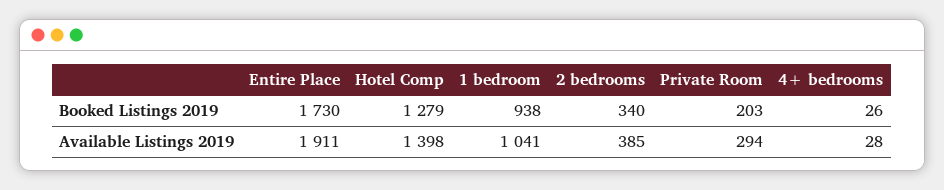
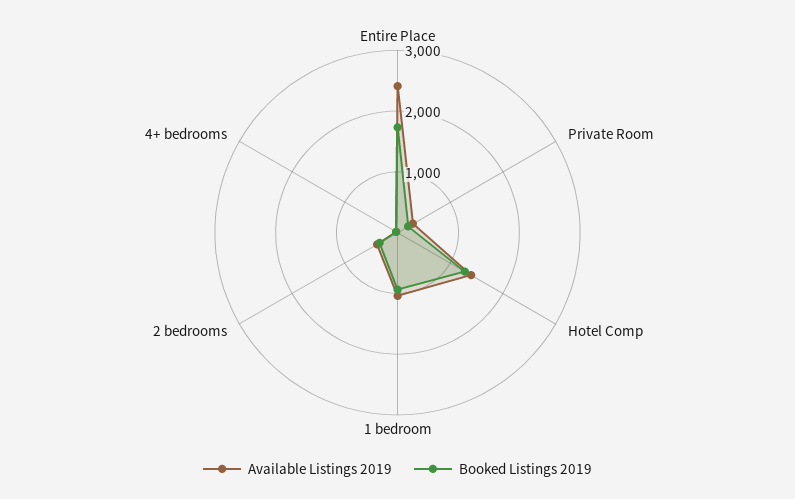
  {
    "Booked Listings 2019": {
      "Entire Place": 1730,
      "Hotel Comp": 1279,
      "1 bedroom": 938,
      "2 bedrooms": 340,
      "Private Room": 203,
      "4+ bedrooms": 26
    },
    "Available Listings 2019": {
-     "Entire Place": 1911,
+     "Entire Place": 2400,
      "Hotel Comp": 1398,
      "1 bedroom": 1041,
      "2 bedrooms": 385,
      "Private Room": 294,
      "4+ bedrooms": 28
    }
  }

